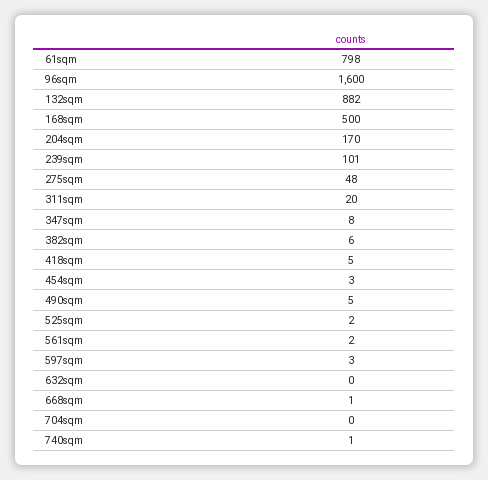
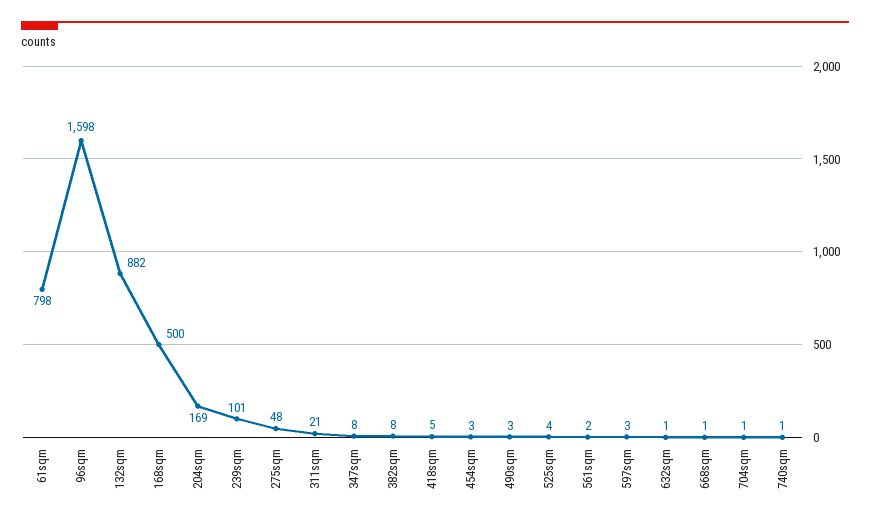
  {
    "61sqm": 798,
-   "96sqm": 1600,
+   "96sqm": 1598,
    "132sqm": 882,
    "168sqm": 500,
-   "204sqm": 170,
+   "204sqm": 169,
    "239sqm": 101,
    "275sqm": 48,
-   "311sqm": 20,
+   "311sqm": 21,
    "347sqm": 8,
-   "382sqm": 6,
+   "382sqm": 8,
    "418sqm": 5,
    "454sqm": 3,
-   "490sqm": 5,
+   "490sqm": 3,
-   "525sqm": 2,
+   "525sqm": 4,
    "561sqm": 2,
    "597sqm": 3,
-   "632sqm": 0,
+   "632sqm": 1,
    "668sqm": 1,
-   "704sqm": 0,
+   "704sqm": 1,
    "740sqm": 1
  }

